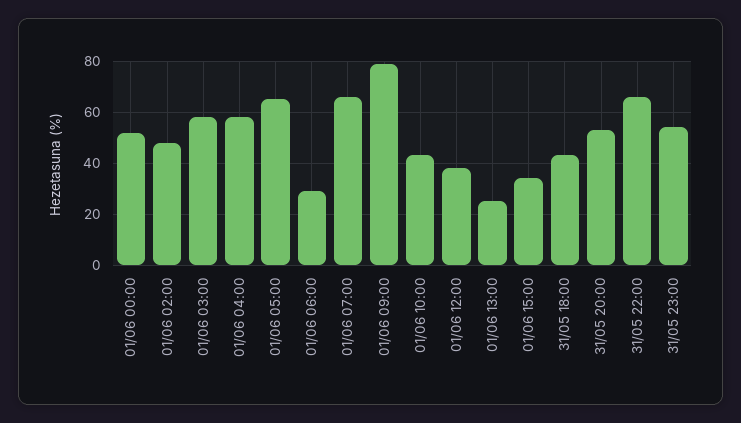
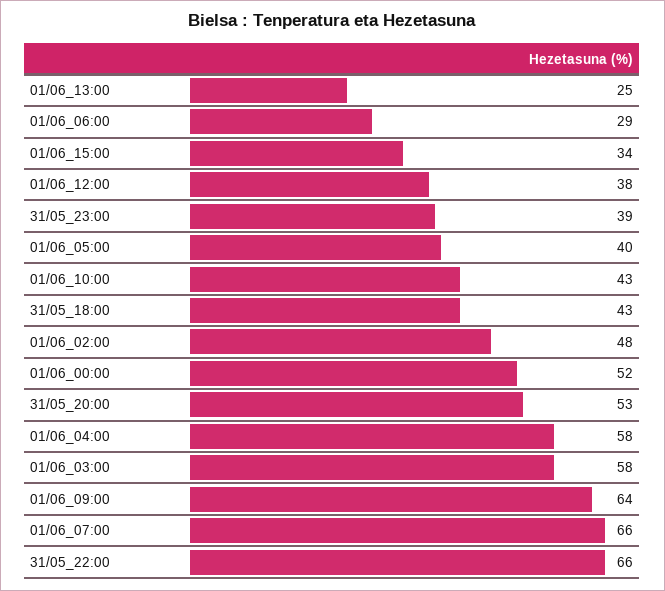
  {
    "01/06 00:00": 52,
    "01/06 02:00": 48,
    "01/06 03:00": 58,
    "01/06 04:00": 58,
-   "01/06 05:00": 65,
+   "01/06 05:00": 40,
    "01/06 06:00": 29,
    "01/06 07:00": 66,
-   "01/06 09:00": 80,
+   "01/06 09:00": 64,
    "01/06 10:00": 43,
    "01/06 12:00": 38,
    "01/06 13:00": 25,
    "01/06 15:00": 34,
    "31/05 18:00": 43,
    "31/05 20:00": 53,
    "31/05 22:00": 66,
-   "31/05 23:00": 55
+   "31/05 23:00": 39
  }

